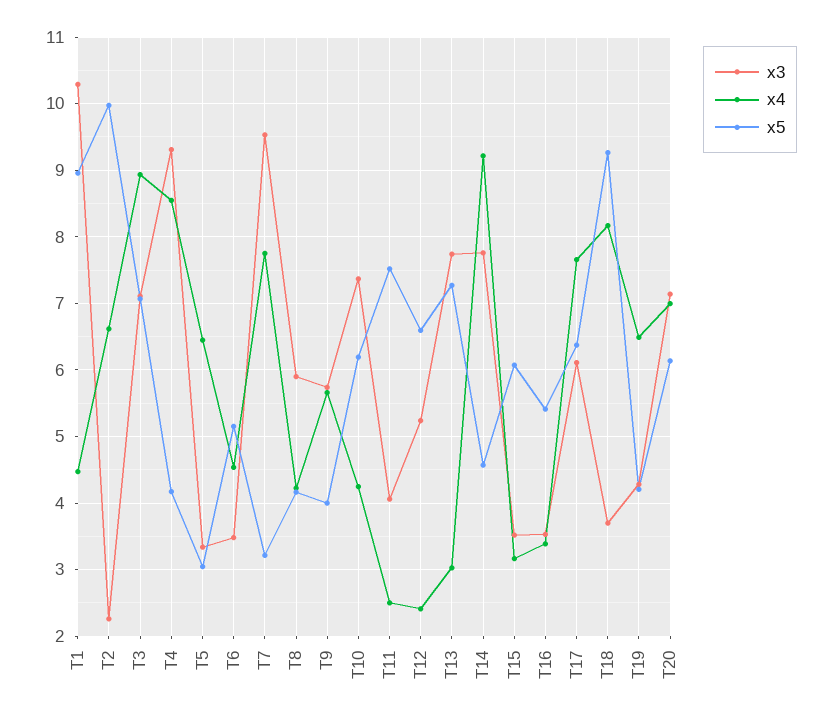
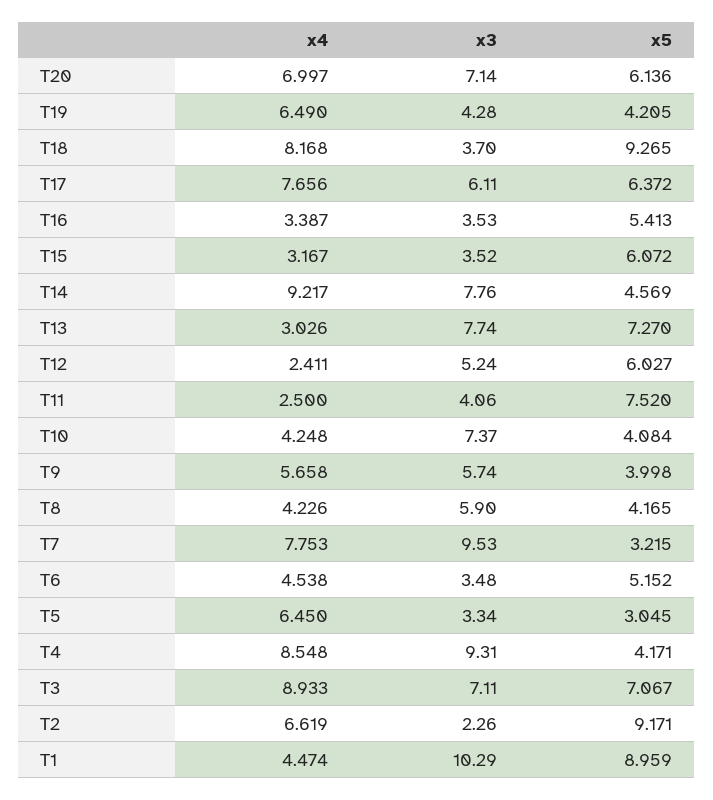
  {
    "x3": {
      "T1": 10.29,
      "T2": 2.26,
      "T3": 7.11,
      "T4": 9.31,
      "T5": 3.34,
      "T6": 3.48,
      "T7": 9.53,
      "T8": 5.9,
      "T9": 5.74,
      "T10": 7.37,
      "T11": 4.06,
      "T12": 5.24,
      "T13": 7.74,
      "T14": 7.76,
      "T15": 3.52,
      "T16": 3.53,
      "T17": 6.11,
      "T18": 3.7,
      "T19": 4.28,
      "T20": 7.14
    },
    "x4": {
      "T1": 4.474,
      "T2": 6.619,
      "T3": 8.933,
      "T4": 8.548,
      "T5": 6.45,
      "T6": 4.538,
      "T7": 7.753,
      "T8": 4.226,
      "T9": 5.658,
      "T10": 4.248,
      "T11": 2.5,
      "T12": 2.411,
      "T13": 3.026,
      "T14": 9.217,
      "T15": 3.167,
      "T16": 3.387,
      "T17": 7.656,
      "T18": 8.168,
      "T19": 6.49,
      "T20": 6.997
    },
    "x5": {
      "T1": 8.959,
-     "T2": 10,
+     "T2": 9.171,
      "T3": 7.067,
      "T4": 4.171,
      "T5": 3.045,
      "T6": 5.152,
      "T7": 3.215,
      "T8": 4.165,
      "T9": 3.998,
-     "T10": 6.2,
+     "T10": 4.084,
      "T11": 7.52,
-     "T12": 6.6,
+     "T12": 6.027,
      "T13": 7.27,
      "T14": 4.569,
      "T15": 6.072,
      "T16": 5.413,
      "T17": 6.372,
      "T18": 9.265,
      "T19": 4.205,
      "T20": 6.136
    }
  }

